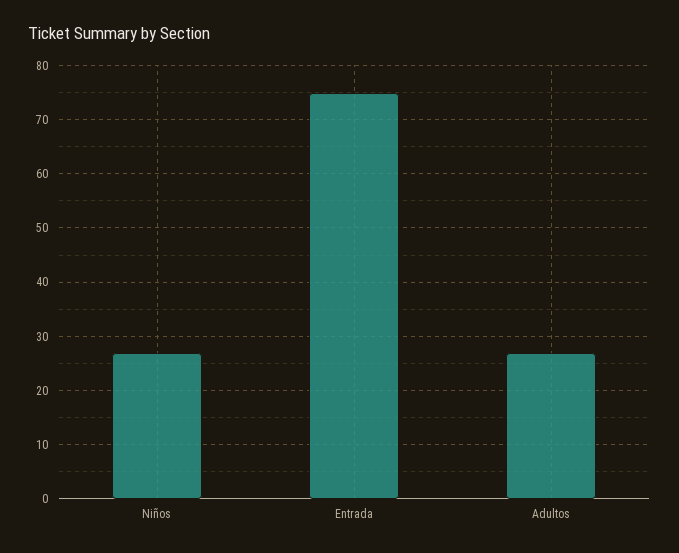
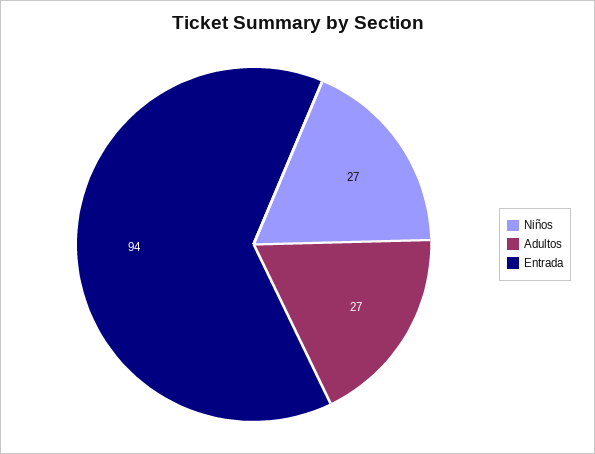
  {
    "Niños": 27,
-   "Entrada": 75,
+   "Entrada": 94,
    "Adultos": 27
  }

